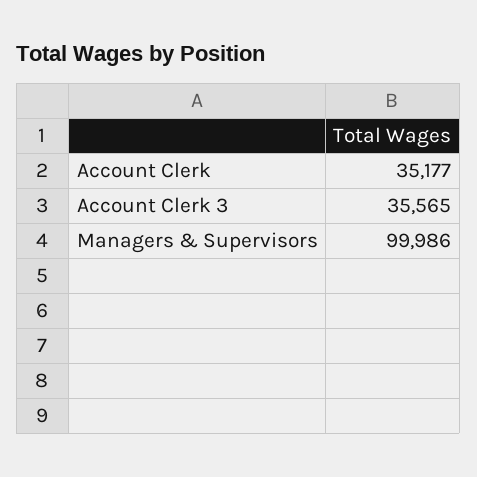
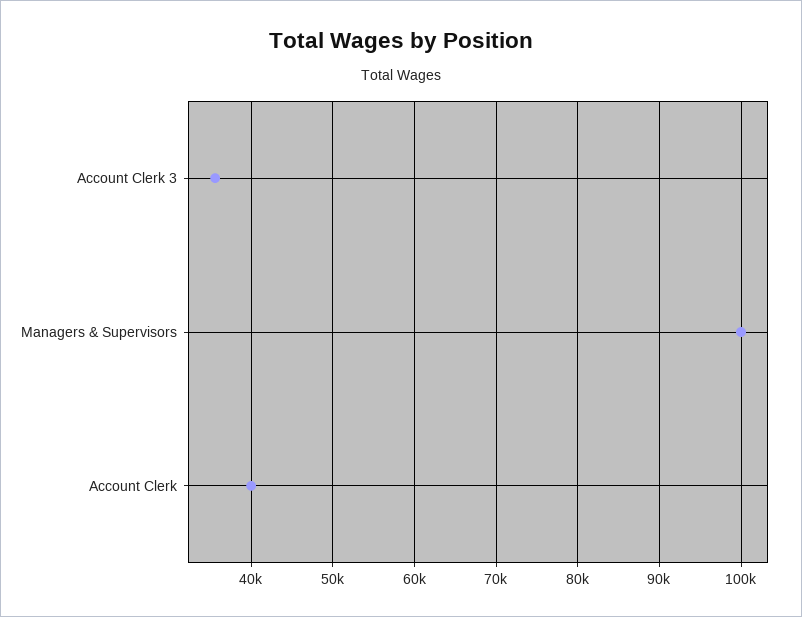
  {
-   "Account Clerk": 35177,
+   "Account Clerk": 40000,
    "Account Clerk 3": 35565,
    "Managers & Supervisors": 99986
  }

